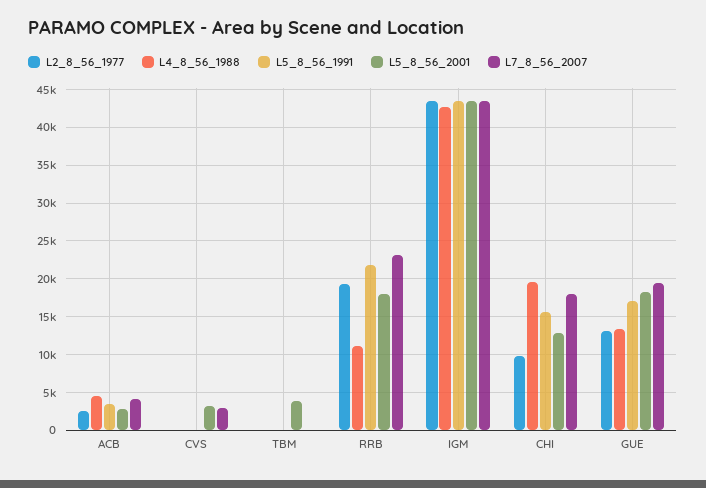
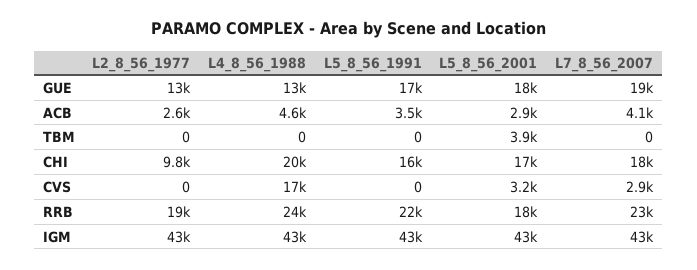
  {
    "L2_8_56_1977": {
      "ACB": 2600,
      "CVS": 0,
      "TBM": 0,
      "RRB": 19000,
      "IGM": 43000,
      "CHI": 9800,
      "GUE": 13000
    },
    "L4_8_56_1988": {
      "ACB": 4600,
-     "CVS": 0,
+     "CVS": 17000,
      "TBM": 0,
-     "RRB": 11000,
+     "RRB": 24000,
      "IGM": 43000,
      "CHI": 20000,
      "GUE": 13000
    },
    "L5_8_56_1991": {
      "ACB": 3500,
      "CVS": 0,
      "TBM": 0,
      "RRB": 22000,
      "IGM": 43000,
      "CHI": 16000,
      "GUE": 17000
    },
    "L5_8_56_2001": {
      "ACB": 2900,
      "CVS": 3200,
      "TBM": 3900,
      "RRB": 18000,
      "IGM": 43000,
-     "CHI": 13000,
+     "CHI": 17000,
      "GUE": 18000
    },
    "L7_8_56_2007": {
      "ACB": 4100,
      "CVS": 2900,
      "TBM": 0,
      "RRB": 23000,
      "IGM": 43000,
      "CHI": 18000,
      "GUE": 19000
    }
  }

